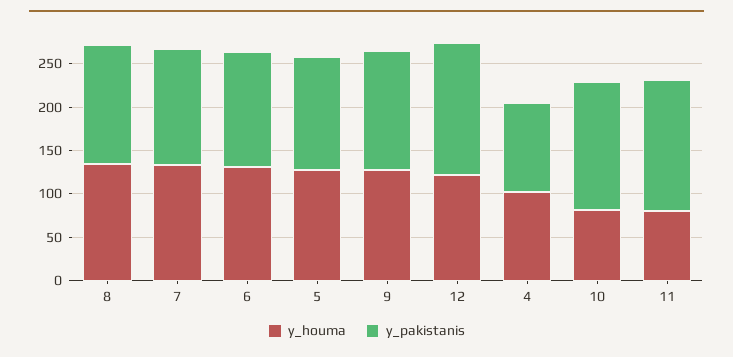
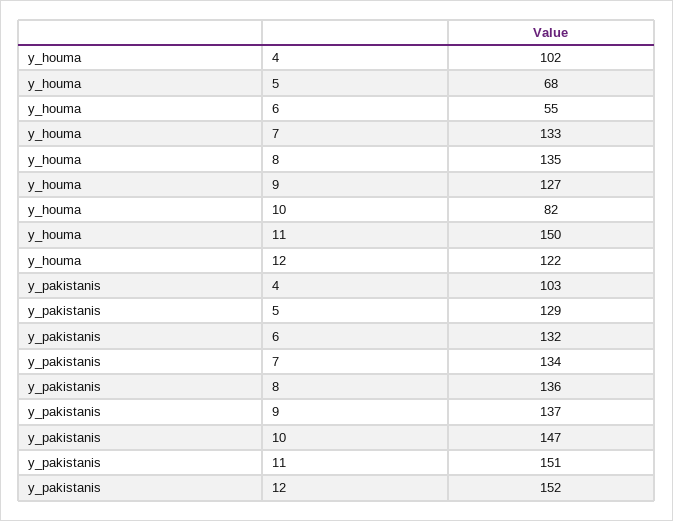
  {
    "y_houma": {
      "8": 135,
      "7": 133,
-     "6": 130,
+     "6": 55,
-     "5": 130,
+     "5": 68,
      "9": 127,
      "12": 122,
      "4": 102,
      "10": 82,
-     "11": 80
+     "11": 150
    },
    "y_pakistanis": {
      "8": 136,
      "7": 134,
      "6": 132,
      "5": 129,
      "9": 137,
      "12": 152,
      "4": 103,
      "10": 147,
      "11": 151
    }
  }

